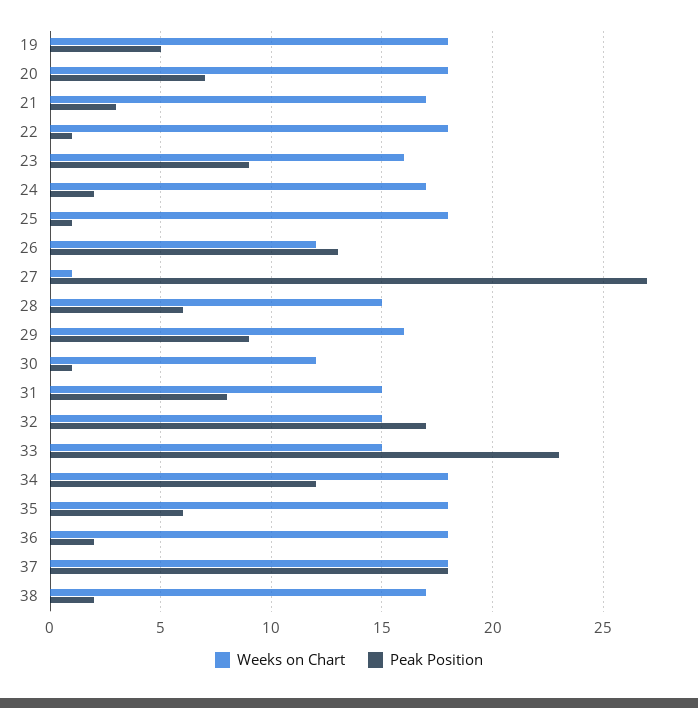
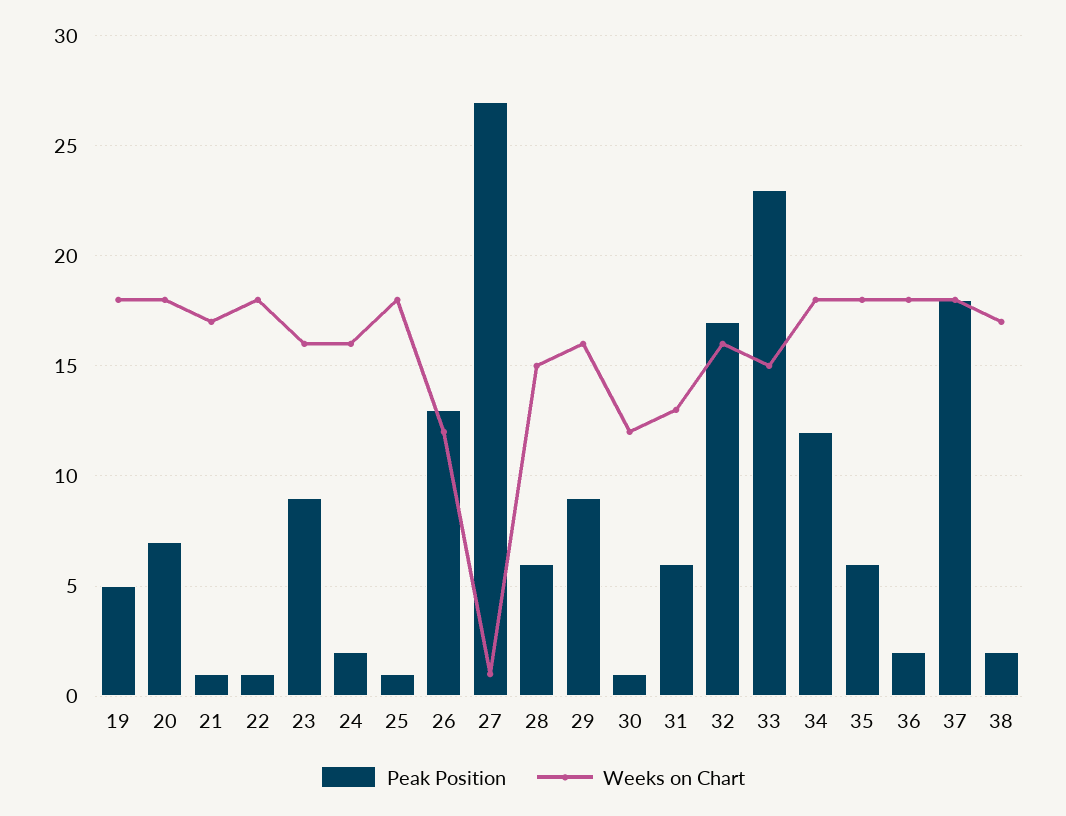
  {
    "Weeks on Chart": {
      "19": 18,
      "20": 18,
      "21": 17,
      "22": 18,
      "23": 16,
-     "24": 17,
+     "24": 16,
      "25": 18,
      "26": 12,
      "27": 1,
      "28": 15,
      "29": 16,
      "30": 12,
-     "31": 15,
+     "31": 13,
-     "32": 15,
+     "32": 16,
      "33": 15,
      "34": 18,
      "35": 18,
      "36": 18,
      "37": 18,
      "38": 17
    },
    "Peak Position": {
      "19": 5,
      "20": 7,
-     "21": 3,
+     "21": 1,
      "22": 1,
      "23": 9,
      "24": 2,
      "25": 1,
      "26": 13,
      "27": 27,
      "28": 6,
      "29": 9,
      "30": 1,
-     "31": 8,
+     "31": 6,
      "32": 17,
      "33": 23,
      "34": 12,
      "35": 6,
      "36": 2,
      "37": 18,
      "38": 2
    }
  }

